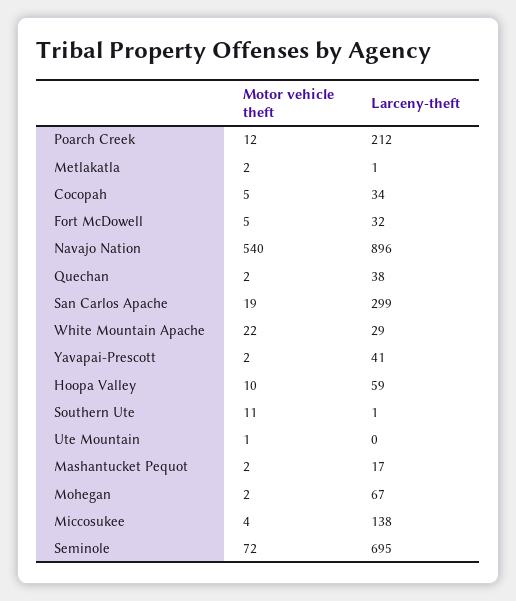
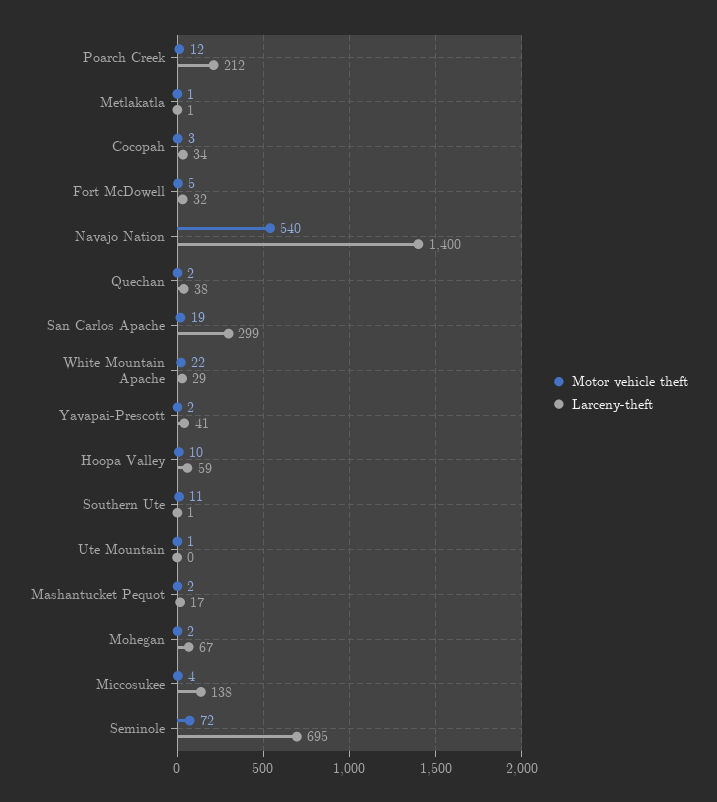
  {
    "Motor vehicle theft": {
      "Poarch Creek": 12,
-     "Metlakatla": 2,
+     "Metlakatla": 1,
-     "Cocopah": 5,
+     "Cocopah": 3,
      "Fort McDowell": 5,
      "Navajo Nation": 540,
      "Quechan": 2,
      "San Carlos Apache": 19,
      "White Mountain Apache": 22,
      "Yavapai-Prescott": 2,
      "Hoopa Valley": 10,
      "Southern Ute": 11,
      "Ute Mountain": 1,
      "Mashantucket Pequot": 2,
      "Mohegan": 2,
      "Miccosukee": 4,
      "Seminole": 72
    },
    "Larceny-theft": {
      "Poarch Creek": 212,
      "Metlakatla": 1,
      "Cocopah": 34,
      "Fort McDowell": 32,
-     "Navajo Nation": 896,
+     "Navajo Nation": 1400,
      "Quechan": 38,
      "San Carlos Apache": 299,
      "White Mountain Apache": 29,
      "Yavapai-Prescott": 41,
      "Hoopa Valley": 59,
      "Southern Ute": 1,
      "Ute Mountain": 0,
      "Mashantucket Pequot": 17,
      "Mohegan": 67,
      "Miccosukee": 138,
      "Seminole": 695
    }
  }

